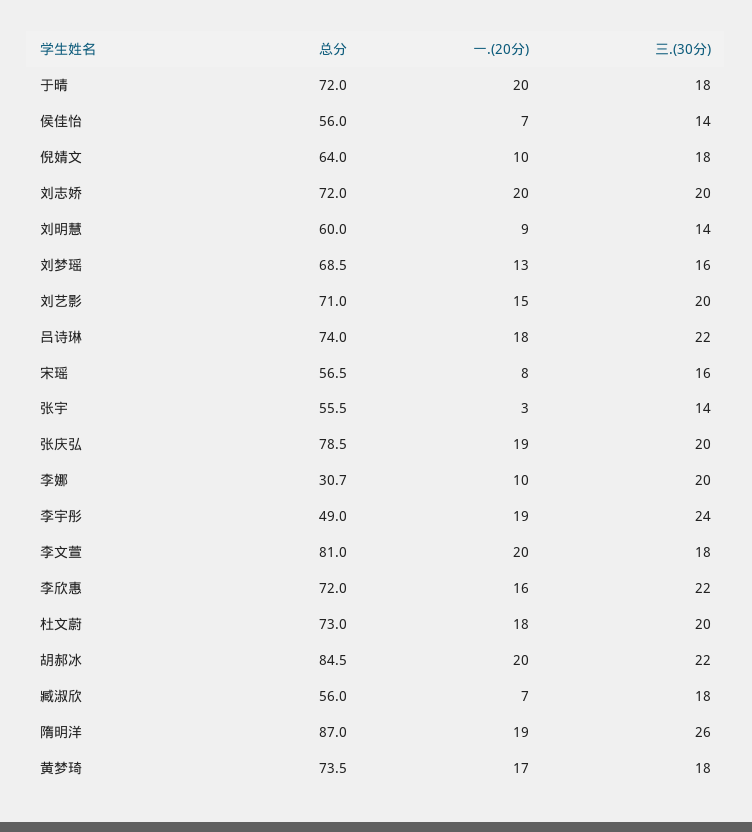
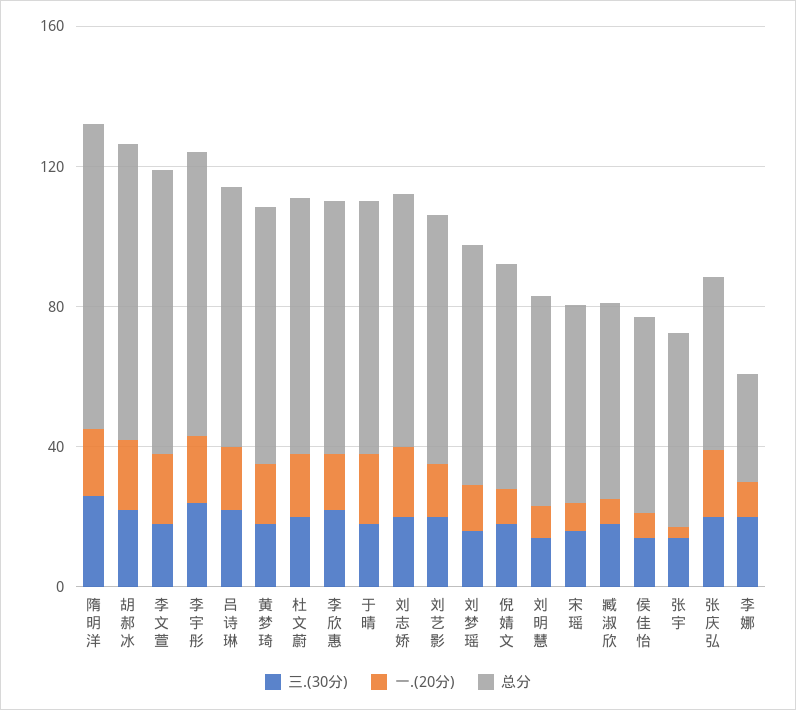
  {
    "总分": {
      "于晴": 72,
      "侯佳怡": 56,
      "倪婧文": 64,
      "刘志娇": 72,
      "刘明慧": 60,
      "刘梦瑶": 68.5,
      "刘艺影": 71,
      "吕诗琳": 74,
      "宋瑶": 56.5,
      "张宇": 55.5,
-     "张庆弘": 78.5,
+     "张庆弘": 50,
      "李娜": 30.7,
-     "李宇彤": 49,
+     "李宇彤": 80,
      "李文萱": 81,
      "李欣惠": 72,
      "杜文蔚": 73,
      "胡郝冰": 84.5,
      "臧淑欣": 56,
      "隋明洋": 87,
      "黄梦琦": 73.5
    },
    "一.(20分)": {
      "于晴": 20,
      "侯佳怡": 7,
      "倪婧文": 10,
      "刘志娇": 20,
      "刘明慧": 9,
      "刘梦瑶": 13,
      "刘艺影": 15,
      "吕诗琳": 18,
      "宋瑶": 8,
      "张宇": 3,
      "张庆弘": 19,
      "李娜": 10,
      "李宇彤": 19,
      "李文萱": 20,
      "李欣惠": 16,
      "杜文蔚": 18,
      "胡郝冰": 20,
      "臧淑欣": 7,
      "隋明洋": 19,
      "黄梦琦": 17
    },
    "三.(30分)": {
      "于晴": 18,
      "侯佳怡": 14,
      "倪婧文": 18,
      "刘志娇": 20,
      "刘明慧": 14,
      "刘梦瑶": 16,
      "刘艺影": 20,
      "吕诗琳": 22,
      "宋瑶": 16,
      "张宇": 14,
      "张庆弘": 20,
      "李娜": 20,
      "李宇彤": 24,
      "李文萱": 18,
      "李欣惠": 22,
      "杜文蔚": 20,
      "胡郝冰": 22,
      "臧淑欣": 18,
      "隋明洋": 26,
      "黄梦琦": 18
    }
  }

